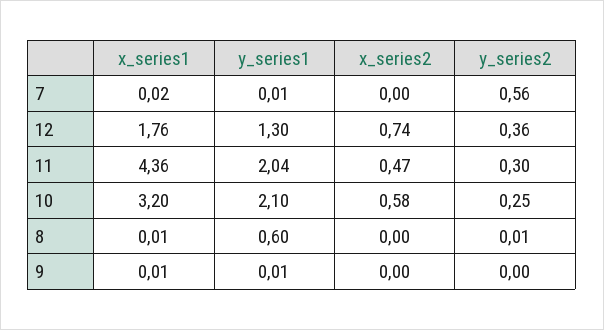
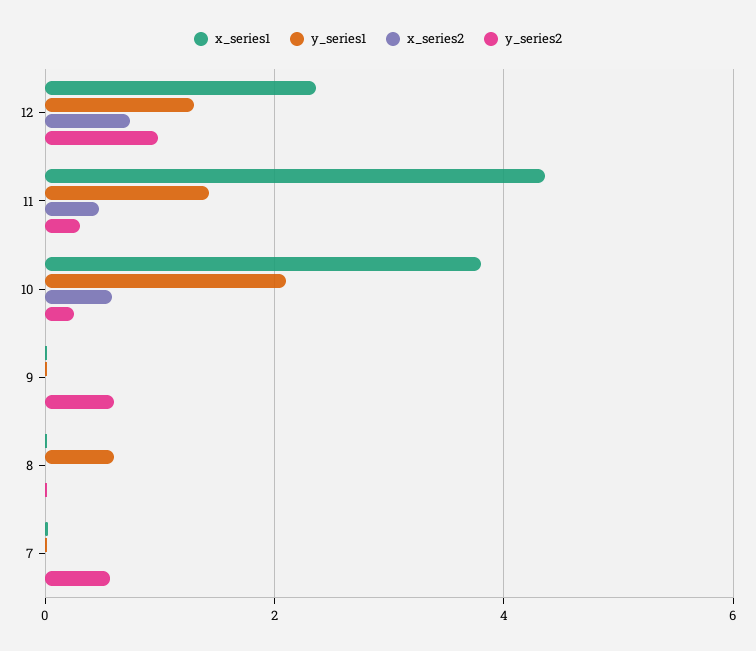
  {
    "x_series1": {
      "7": 0.02,
-     "12": 1.76,
+     "12": 2.4,
      "11": 4.36,
-     "10": 3.2,
+     "10": 3.8,
      "8": 0.01,
      "9": 0.01
    },
    "y_series1": {
      "7": 0.01,
      "12": 1.3,
-     "11": 2.04,
+     "11": 1.4,
      "10": 2.1,
      "8": 0.6,
      "9": 0.01
    },
    "x_series2": {
      "7": 0,
      "12": 0.74,
      "11": 0.47,
      "10": 0.58,
      "8": 0,
      "9": 0
    },
    "y_series2": {
      "7": 0.56,
-     "12": 0.36,
+     "12": 1,
      "11": 0.3,
      "10": 0.25,
      "8": 0.01,
-     "9": 0
+     "9": 0.6
    }
  }

